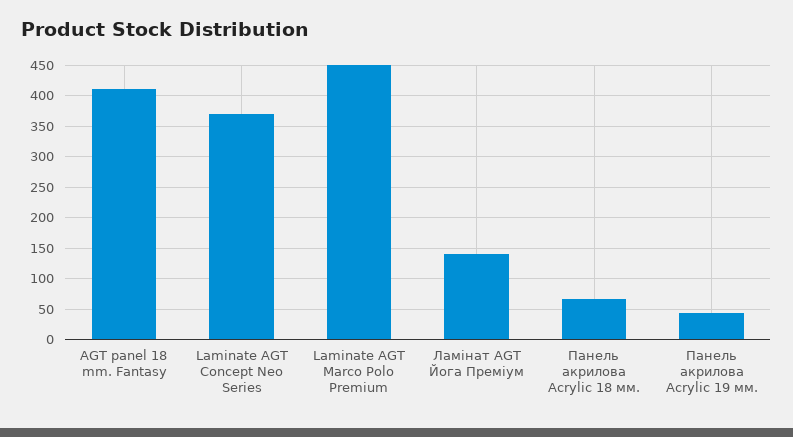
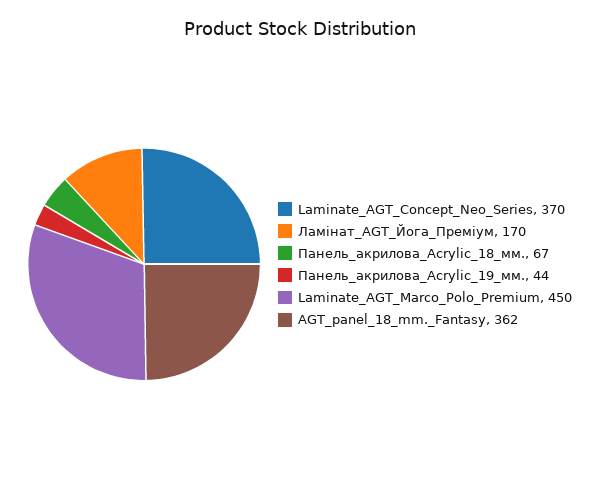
  {
-   "AGT panel 18 mm. Fantasy": 410,
+   "AGT panel 18 mm. Fantasy": 362,
    "Laminate AGT Concept Neo Series": 370,
    "Laminate AGT Marco Polo Premium": 450,
-   "Ламінат AGT Йога Преміум": 140,
+   "Ламінат AGT Йога Преміум": 170,
    "Панель акрилова Acrylic 18 мм.": 67,
    "Панель акрилова Acrylic 19 мм.": 44
  }

